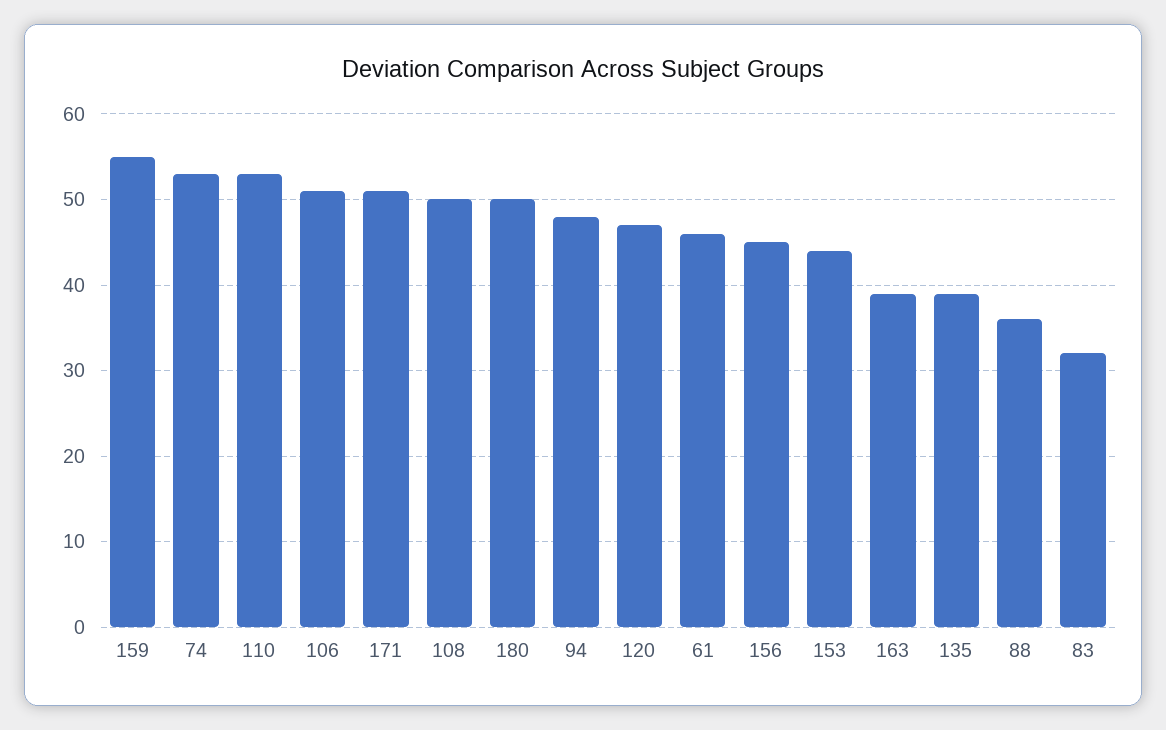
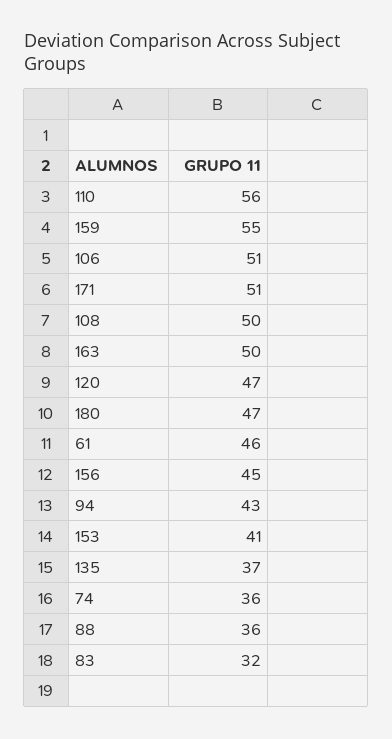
  {
    "159": 55,
-   "74": 53,
+   "74": 36,
-   "110": 53,
+   "110": 56,
    "106": 51,
    "171": 51,
    "108": 50,
-   "180": 50,
+   "180": 47,
-   "94": 48,
+   "94": 43,
    "120": 47,
    "61": 46,
    "156": 45,
-   "153": 44,
+   "153": 41,
-   "163": 39,
+   "163": 50,
-   "135": 39,
+   "135": 37,
    "88": 36,
    "83": 32
  }

